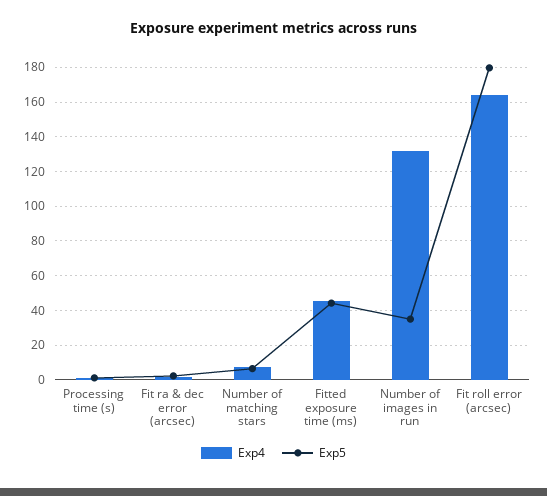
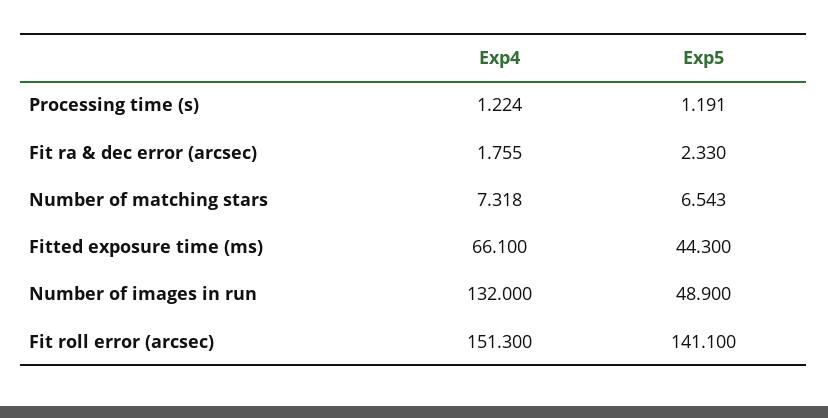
  {
    "Exp4": {
      "Processing time (s)": 1.224,
      "Fit ra & dec error (arcsec)": 1.755,
      "Number of matching stars": 7.318,
-     "Fitted exposure time (ms)": 45,
+     "Fitted exposure time (ms)": 66.1,
      "Number of images in run": 132,
-     "Fit roll error (arcsec)": 165
+     "Fit roll error (arcsec)": 151.3
    },
    "Exp5": {
      "Processing time (s)": 1.191,
      "Fit ra & dec error (arcsec)": 2.33,
      "Number of matching stars": 6.543,
      "Fitted exposure time (ms)": 44.3,
-     "Number of images in run": 35,
+     "Number of images in run": 48.9,
-     "Fit roll error (arcsec)": 180
+     "Fit roll error (arcsec)": 141.1
    }
  }

